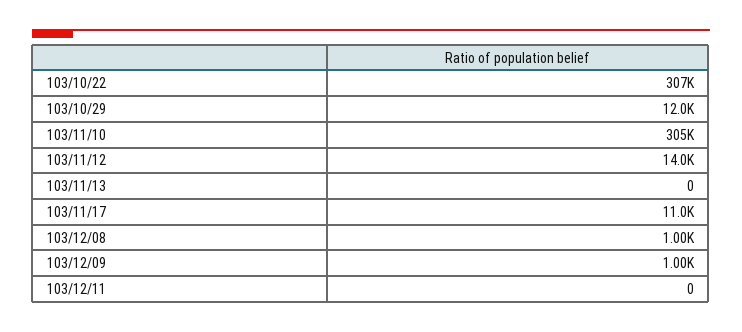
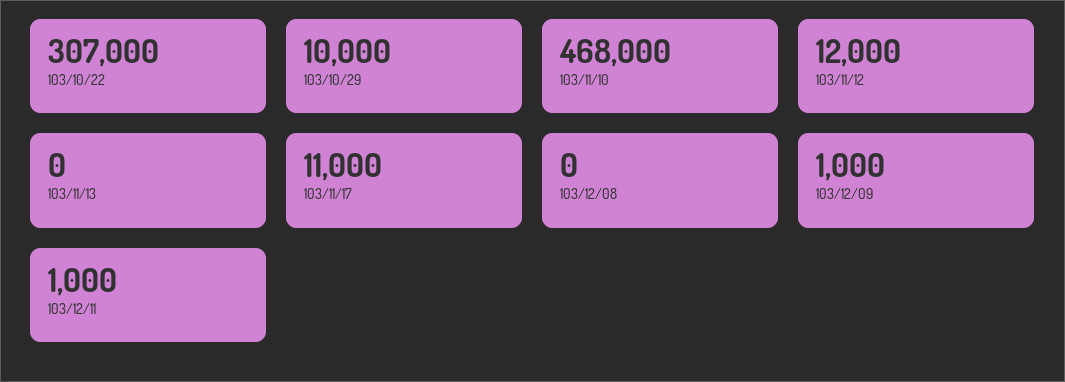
  {
    "103/10/22": 307000,
-   "103/10/29": 12000,
+   "103/10/29": 10000,
-   "103/11/10": 305000,
+   "103/11/10": 468000,
-   "103/11/12": 14000,
+   "103/11/12": 12000,
    "103/11/13": 0,
    "103/11/17": 11000,
-   "103/12/08": 1000,
+   "103/12/08": 0,
    "103/12/09": 1000,
-   "103/12/11": 0
+   "103/12/11": 1000
  }

